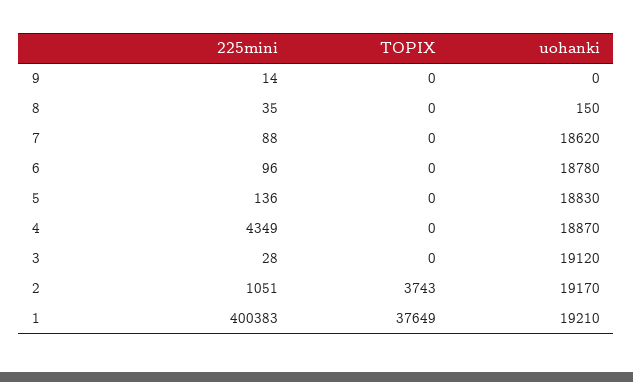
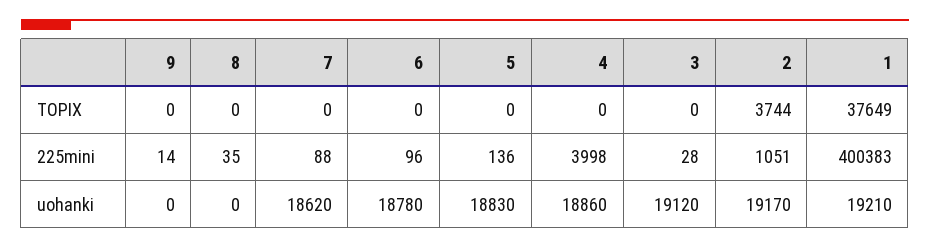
  {
    "225mini": {
      "9": 14,
      "8": 35,
      "7": 88,
      "6": 96,
      "5": 136,
-     "4": 4349,
+     "4": 3998,
      "3": 28,
      "2": 1051,
      "1": 400383
    },
    "TOPIX": {
      "9": 0,
      "8": 0,
      "7": 0,
      "6": 0,
      "5": 0,
      "4": 0,
      "3": 0,
-     "2": 3743,
+     "2": 3744,
      "1": 37649
    },
    "uohanki": {
      "9": 0,
-     "8": 150,
+     "8": 0,
      "7": 18620,
      "6": 18780,
      "5": 18830,
-     "4": 18870,
+     "4": 18860,
      "3": 19120,
      "2": 19170,
      "1": 19210
    }
  }

